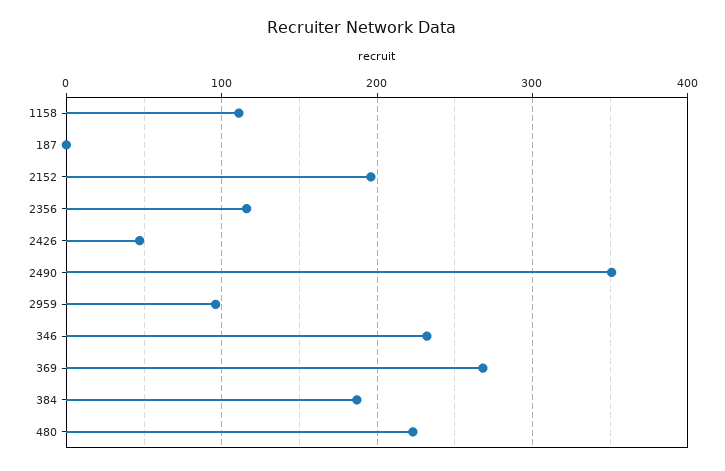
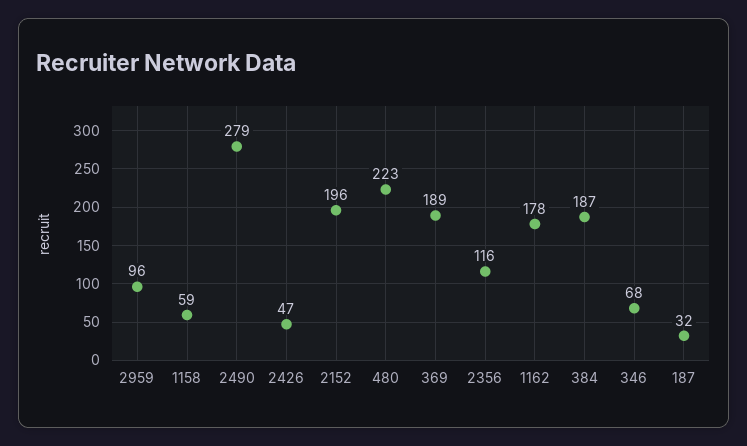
  {
-   "1158": 110,
+   "1158": 59,
-   "187": 0,
+   "187": 32,
    "2152": 196,
    "2356": 116,
    "2426": 47,
-   "2490": 350,
+   "2490": 279,
    "2959": 96,
-   "346": 230,
+   "346": 68,
-   "369": 270,
+   "369": 189,
    "384": 187,
-   "480": 223
+   "480": 223,
+   "1162": 178
  }

